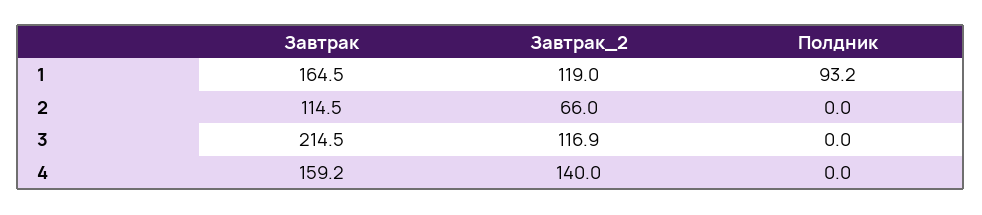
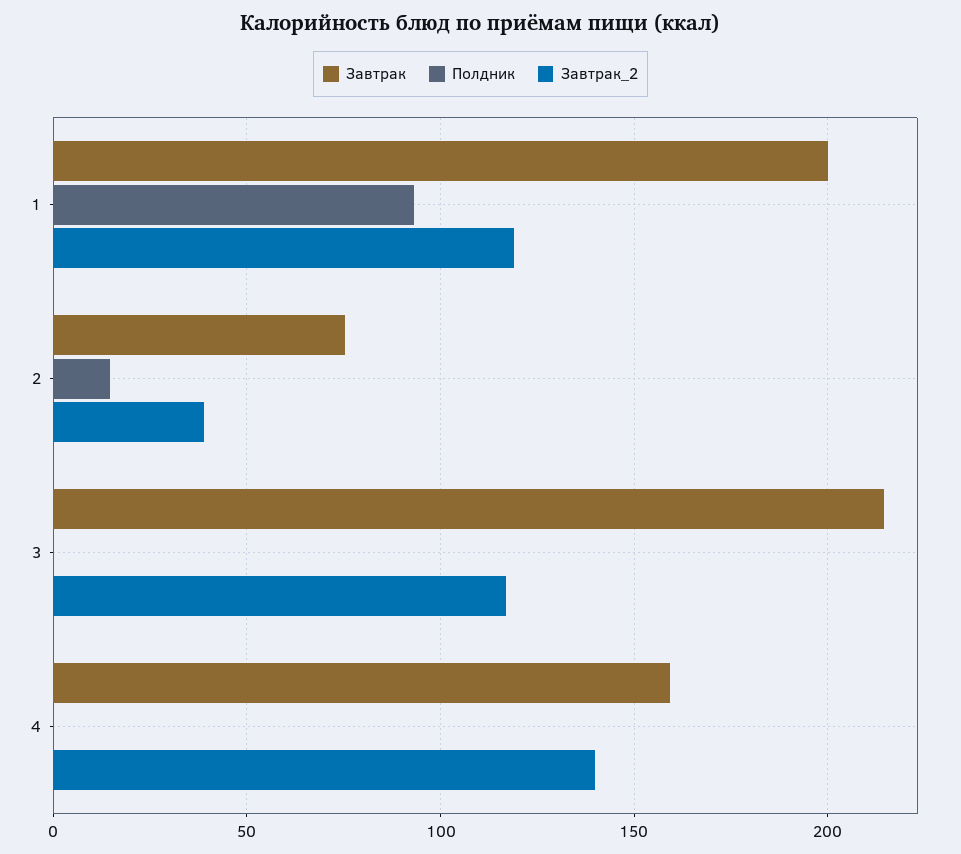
  {
    "Завтрак": {
-     "1": 164.5,
+     "1": 200,
-     "2": 114.5,
+     "2": 75,
      "3": 214.5,
      "4": 159.2
    },
    "Завтрак_2": {
      "1": 119,
-     "2": 66,
+     "2": 40,
      "3": 116.9,
      "4": 140
    },
    "Полдник": {
      "1": 93.2,
-     "2": 0,
+     "2": 15,
      "3": 0,
      "4": 0
    }
  }

